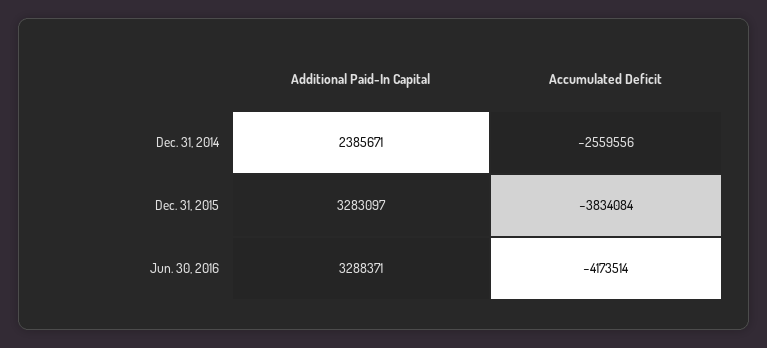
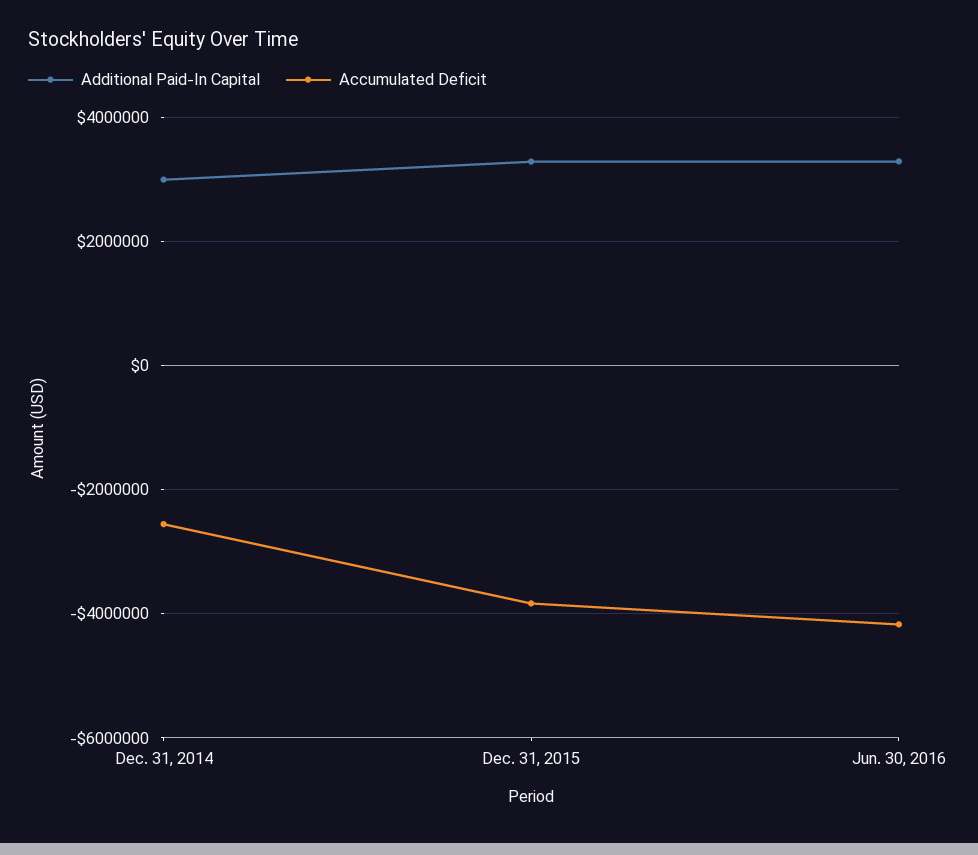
  {
    "Additional Paid-In Capital": {
-     "Dec. 31, 2014": 2385671,
+     "Dec. 31, 2014": 3000000,
      "Dec. 31, 2015": 3283097,
      "Jun. 30, 2016": 3288371
    },
    "Accumulated Deficit": {
      "Dec. 31, 2014": -2559556,
      "Dec. 31, 2015": -3834084,
      "Jun. 30, 2016": -4173514
    }
  }

